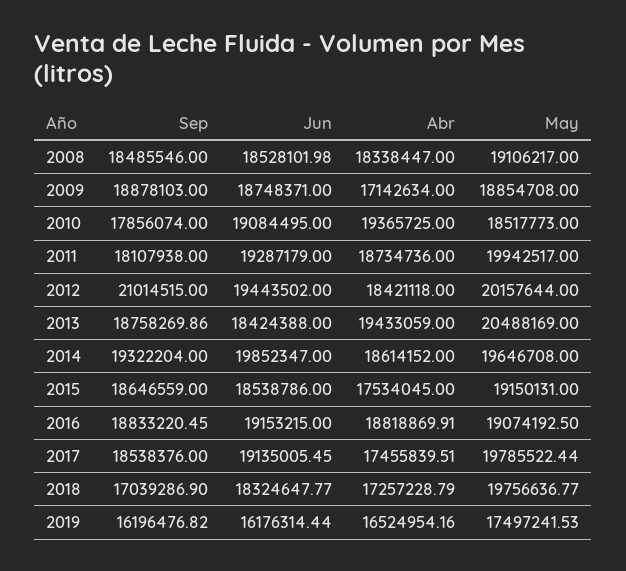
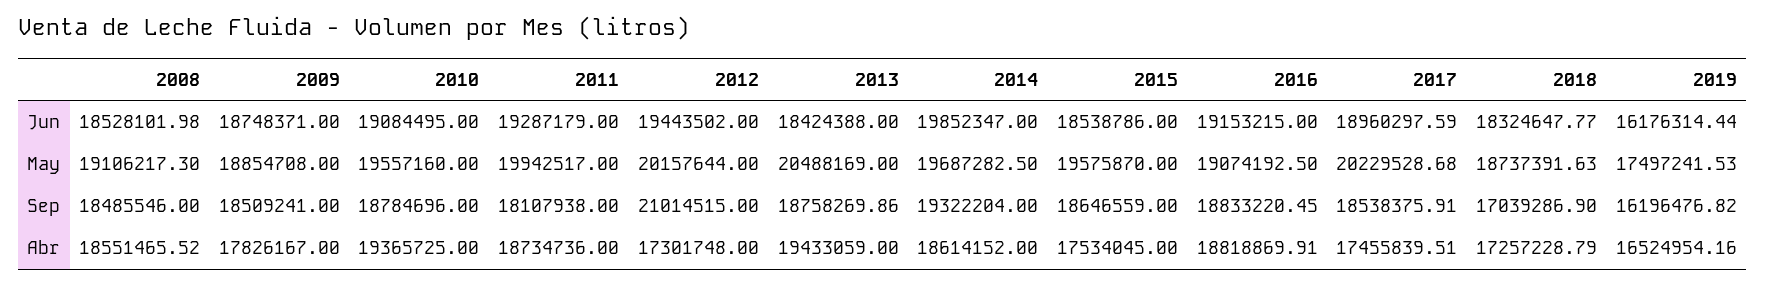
  {
    "Sep": {
      "2008": 18485546,
-     "2009": 18878103,
+     "2009": 18509241,
-     "2010": 17856074,
+     "2010": 18784696,
      "2011": 18107938,
      "2012": 21014515,
      "2013": 18758269.86,
      "2014": 19322204,
      "2015": 18646559,
      "2016": 18833220.45,
-     "2017": 18538376,
+     "2017": 18538375.91,
      "2018": 17039286.9,
      "2019": 16196476.82
    },
    "Jun": {
      "2008": 18528101.98,
      "2009": 18748371,
      "2010": 19084495,
      "2011": 19287179,
      "2012": 19443502,
      "2013": 18424388,
      "2014": 19852347,
      "2015": 18538786,
      "2016": 19153215,
-     "2017": 19135005.45,
+     "2017": 18960297.59,
      "2018": 18324647.77,
      "2019": 16176314.44
    },
    "Abr": {
-     "2008": 18338447,
+     "2008": 18551465.52,
-     "2009": 17142634,
+     "2009": 17826167,
      "2010": 19365725,
      "2011": 18734736,
-     "2012": 18421118,
+     "2012": 17301748,
      "2013": 19433059,
      "2014": 18614152,
      "2015": 17534045,
      "2016": 18818869.91,
      "2017": 17455839.51,
      "2018": 17257228.79,
      "2019": 16524954.16
    },
    "May": {
-     "2008": 19106217,
+     "2008": 19106217.3,
      "2009": 18854708,
-     "2010": 18517773,
+     "2010": 19557160,
      "2011": 19942517,
      "2012": 20157644,
      "2013": 20488169,
-     "2014": 19646708,
+     "2014": 19687282.5,
-     "2015": 19150131,
+     "2015": 19575870,
      "2016": 19074192.5,
-     "2017": 19785522.44,
+     "2017": 20229528.68,
-     "2018": 19756636.77,
+     "2018": 18737391.63,
      "2019": 17497241.53
    }
  }

